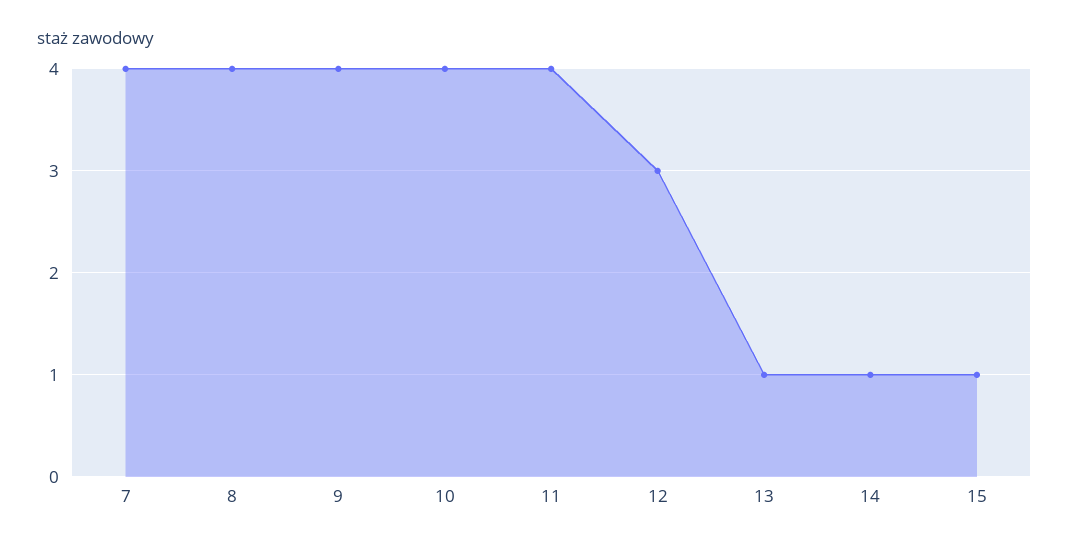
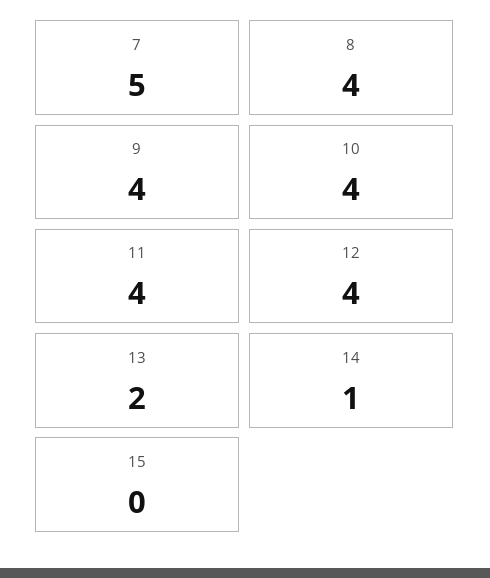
  {
-   "7": 4,
+   "7": 5,
    "8": 4,
    "9": 4,
    "10": 4,
    "11": 4,
-   "12": 3,
+   "12": 4,
-   "13": 1,
+   "13": 2,
    "14": 1,
-   "15": 1
+   "15": 0
  }

